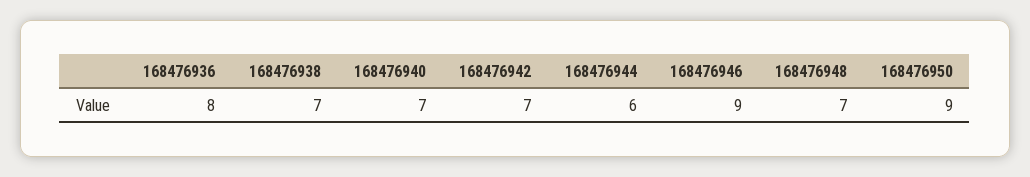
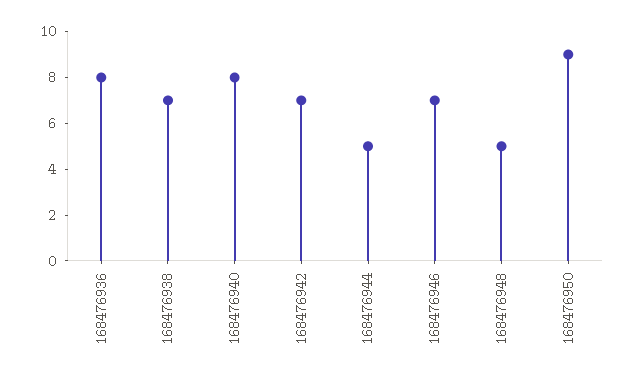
  {
    "168476936": 8,
    "168476938": 7,
-   "168476940": 7,
+   "168476940": 8,
    "168476942": 7,
-   "168476944": 6,
+   "168476944": 5,
-   "168476946": 9,
+   "168476946": 7,
-   "168476948": 7,
+   "168476948": 5,
    "168476950": 9
  }

